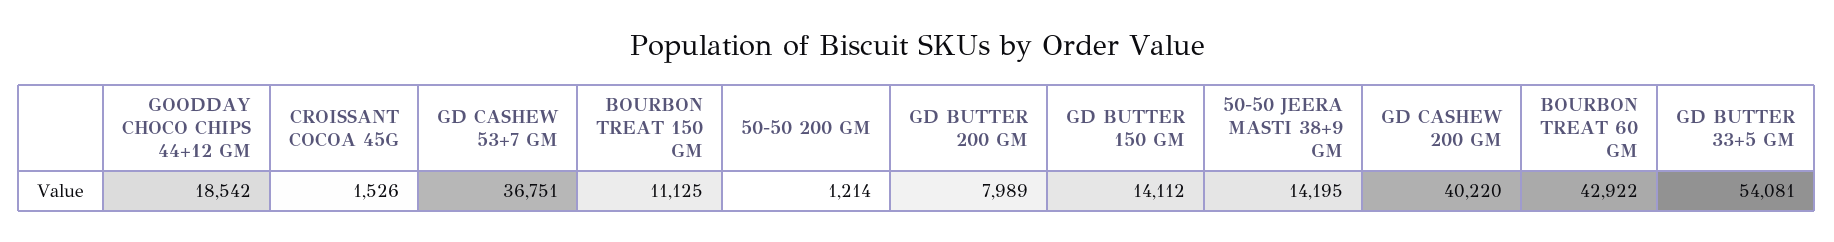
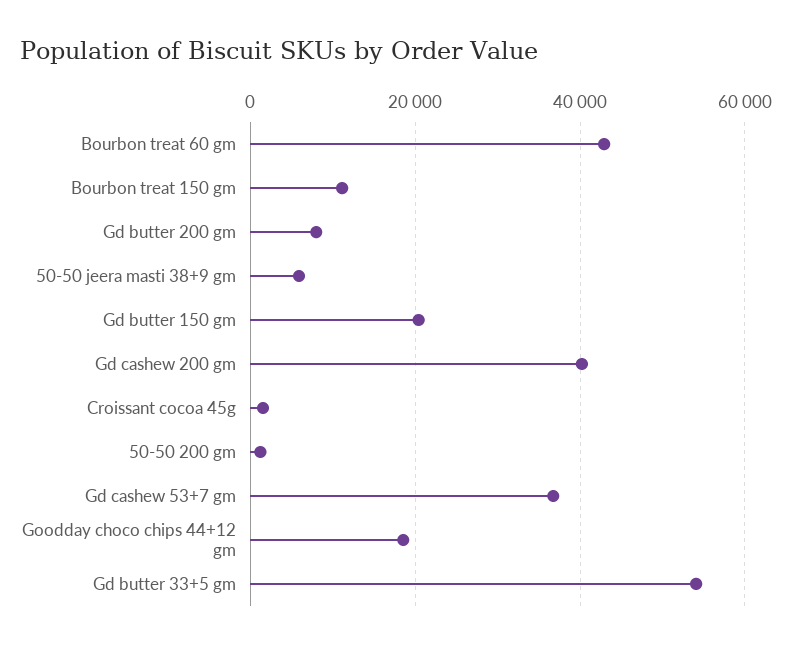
  {
    "GOODDAY CHOCO CHIPS 44+12 GM": 18542,
    "CROISSANT COCOA 45G": 1526,
    "GD CASHEW 53+7 GM": 36751,
    "BOURBON TREAT 150 GM": 11125,
    "50-50 200 GM": 1214,
    "GD BUTTER 200 GM": 7989,
-   "GD BUTTER 150 GM": 14112,
+   "GD BUTTER 150 GM": 20000,
-   "50-50 JEERA MASTI 38+9 GM": 14195,
+   "50-50 JEERA MASTI 38+9 GM": 6000,
    "GD CASHEW 200 GM": 40220,
    "BOURBON TREAT 60 GM": 42922,
    "GD BUTTER 33+5 GM": 54081
  }

